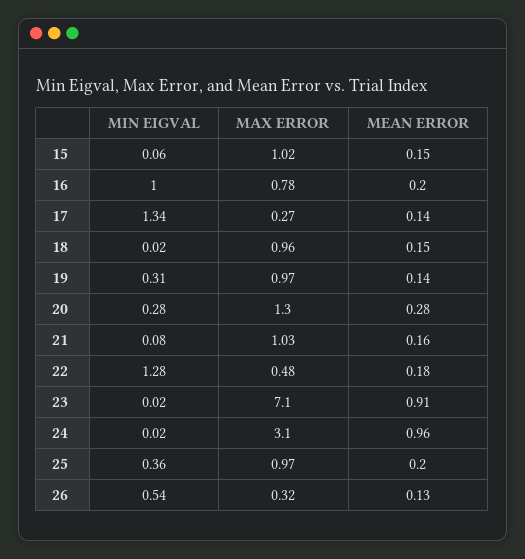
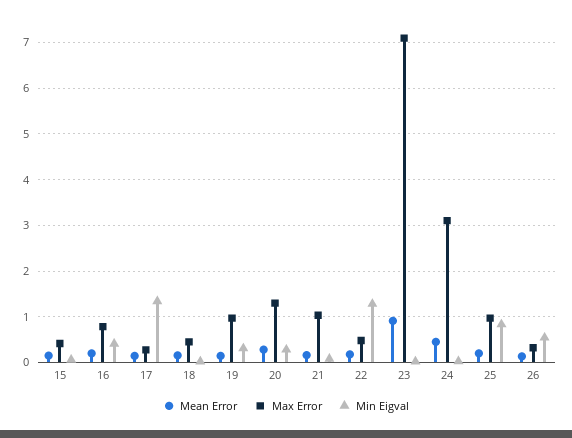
  {
    "MIN EIGVAL": {
      "15": 0.06,
-     "16": 1,
+     "16": 0.4,
      "17": 1.34,
      "18": 0.02,
      "19": 0.31,
      "20": 0.28,
      "21": 0.08,
      "22": 1.28,
      "23": 0.02,
      "24": 0.02,
-     "25": 0.36,
+     "25": 0.8,
      "26": 0.54
    },
    "MAX ERROR": {
-     "15": 1.02,
+     "15": 0.4,
      "16": 0.78,
      "17": 0.27,
-     "18": 0.96,
+     "18": 0.4,
      "19": 0.97,
      "20": 1.3,
      "21": 1.03,
      "22": 0.48,
      "23": 7.1,
      "24": 3.1,
      "25": 0.97,
      "26": 0.32
    },
    "MEAN ERROR": {
      "15": 0.15,
      "16": 0.2,
      "17": 0.14,
      "18": 0.15,
      "19": 0.14,
      "20": 0.28,
      "21": 0.16,
      "22": 0.18,
      "23": 0.91,
-     "24": 0.96,
+     "24": 0.4,
      "25": 0.2,
      "26": 0.13
    }
  }

